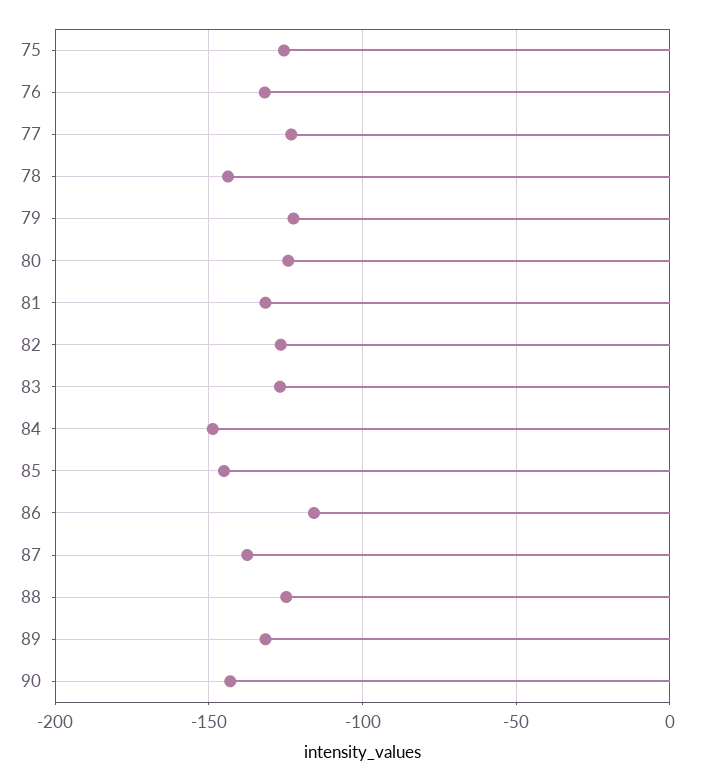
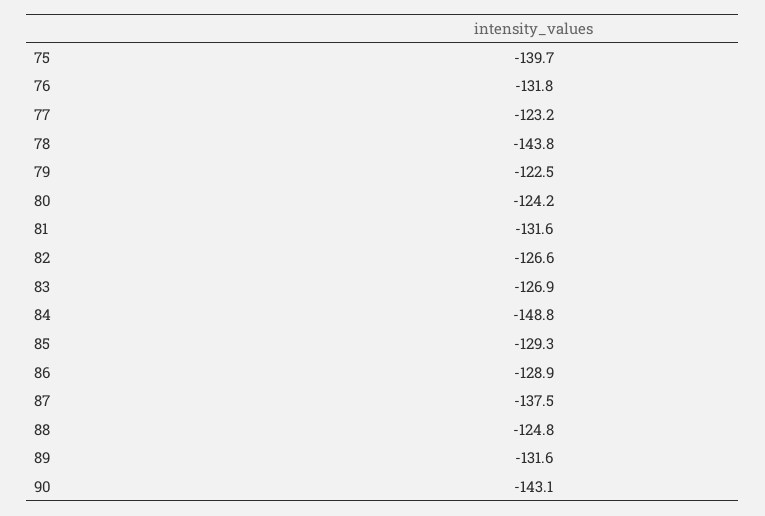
  {
-   "75": -125,
+   "75": -139.7,
    "76": -131.8,
    "77": -123.2,
    "78": -143.8,
    "79": -122.5,
    "80": -124.2,
    "81": -131.6,
    "82": -126.6,
    "83": -126.9,
    "84": -148.8,
-   "85": -145,
+   "85": -129.3,
-   "86": -115,
+   "86": -128.9,
    "87": -137.5,
    "88": -124.8,
    "89": -131.6,
    "90": -143.1
  }

